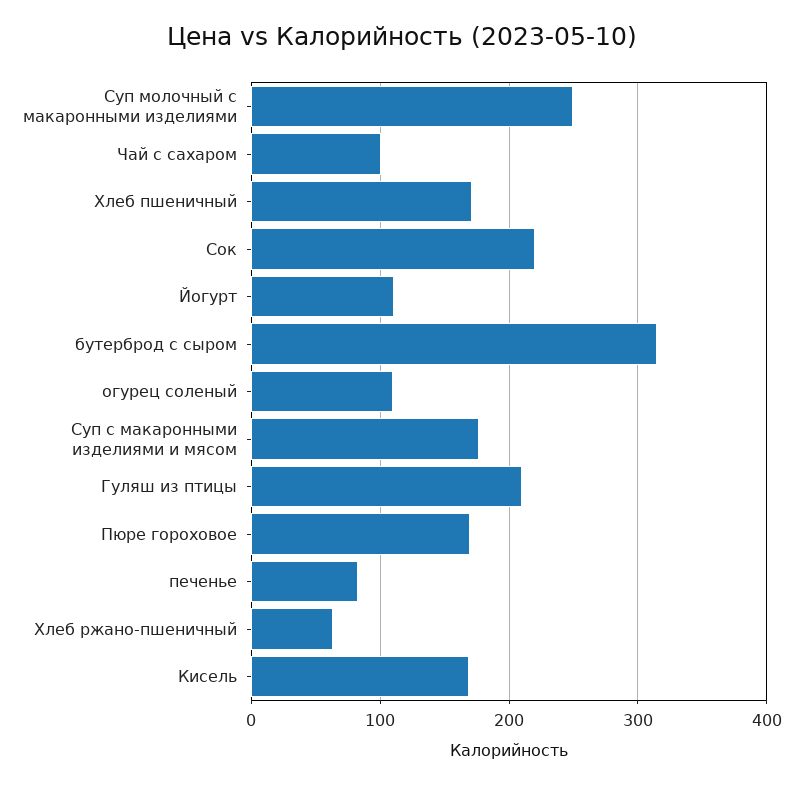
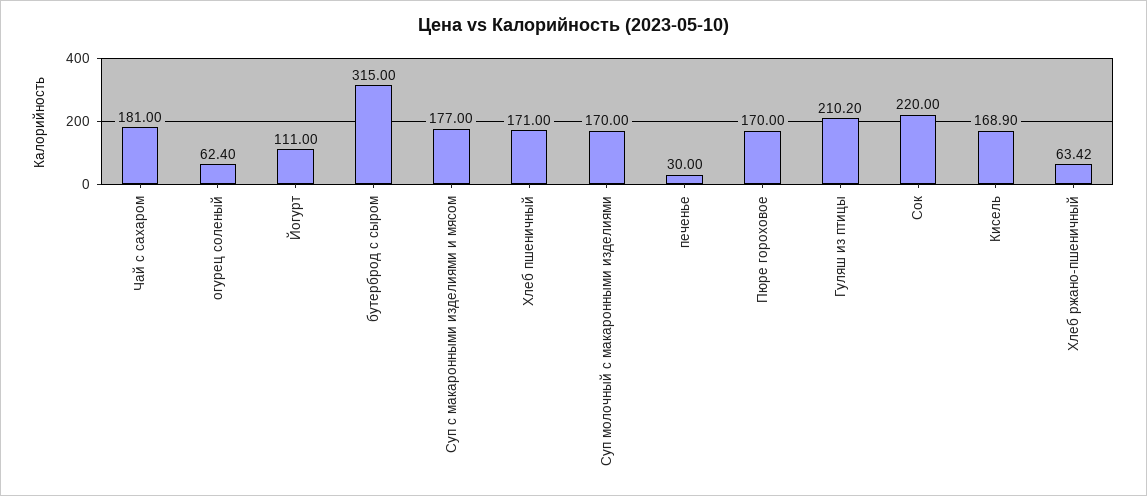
  {
-   "Суп молочный с макаронными изделиями": 250,
+   "Суп молочный с макаронными изделиями": 170,
-   "Чай с сахаром": 100,
+   "Чай с сахаром": 181,
    "Хлеб пшеничный": 171,
    "Сок": 220,
    "Йогурт": 111,
    "бутерброд с сыром": 315,
-   "огурец соленый": 110,
+   "огурец соленый": 62.4,
    "Суп с макаронными изделиями и мясом": 177,
    "Гуляш из птицы": 210.2,
    "Пюре гороховое": 170,
-   "печенье": 80,
+   "печенье": 30,
    "Хлеб ржано-пшеничный": 63.42,
    "Кисель": 168.9
  }

